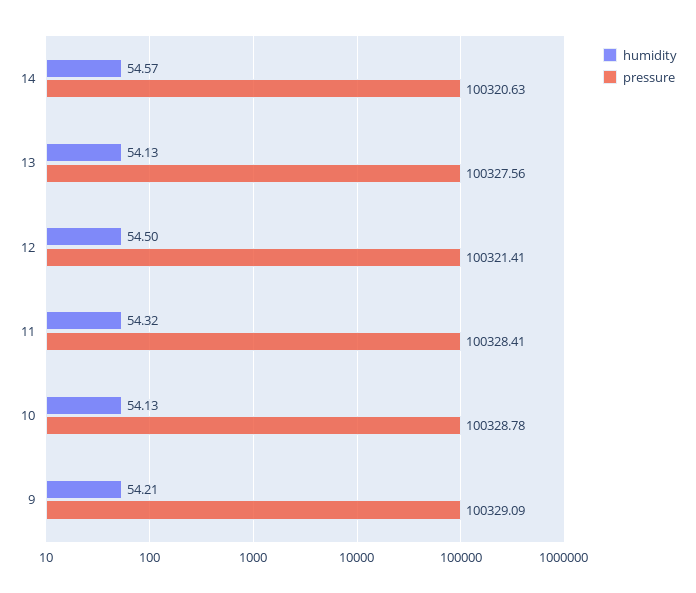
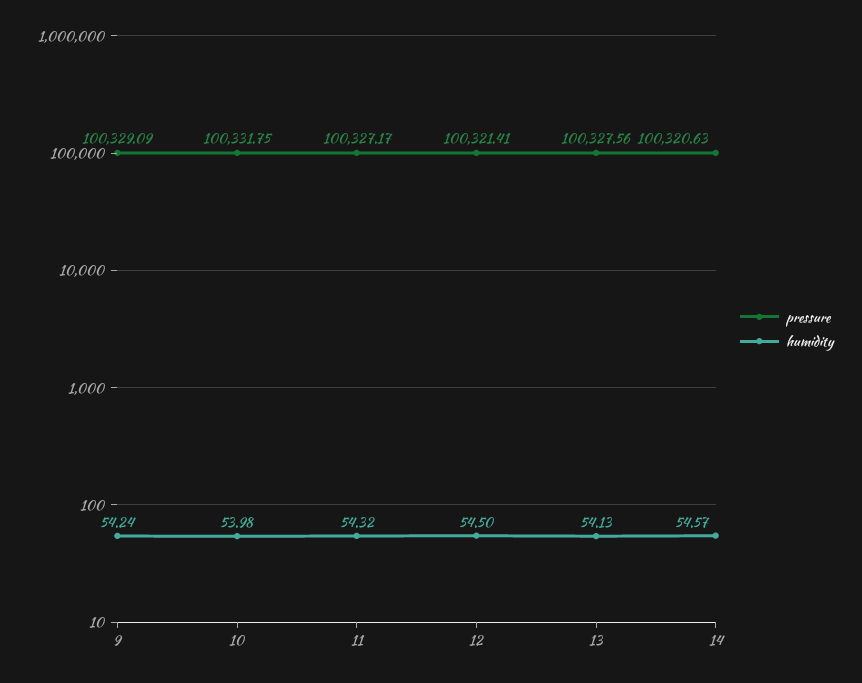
  {
    "humidity": {
      "14": 54.57,
      "13": 54.13,
      "12": 54.5,
      "11": 54.32,
-     "10": 54.13,
+     "10": 53.98,
-     "9": 54.21
+     "9": 54.24
    },
    "pressure": {
      "14": 100320.63,
      "13": 100327.56,
      "12": 100321.41,
-     "11": 100328.41,
+     "11": 100327.17,
-     "10": 100328.78,
+     "10": 100331.75,
      "9": 100329.09
    }
  }

